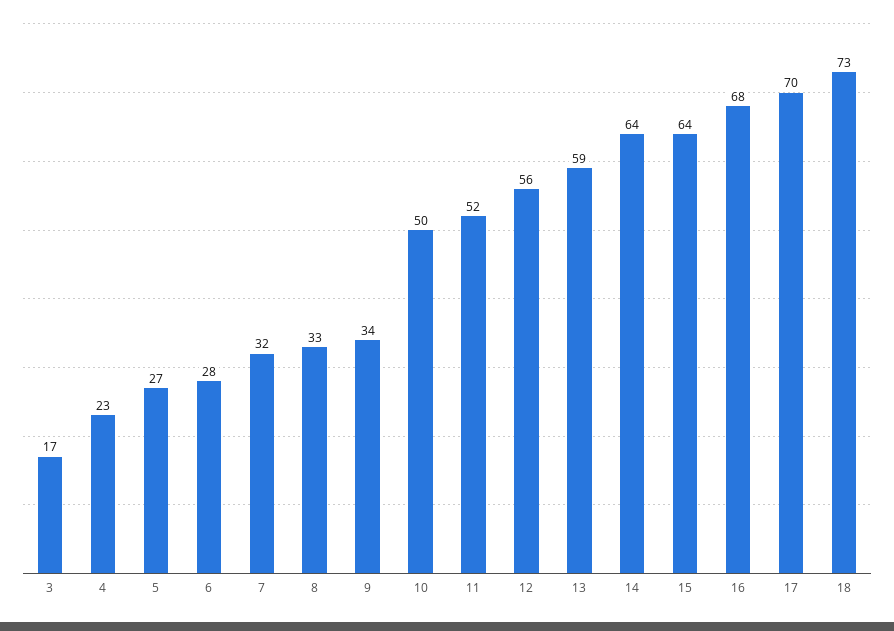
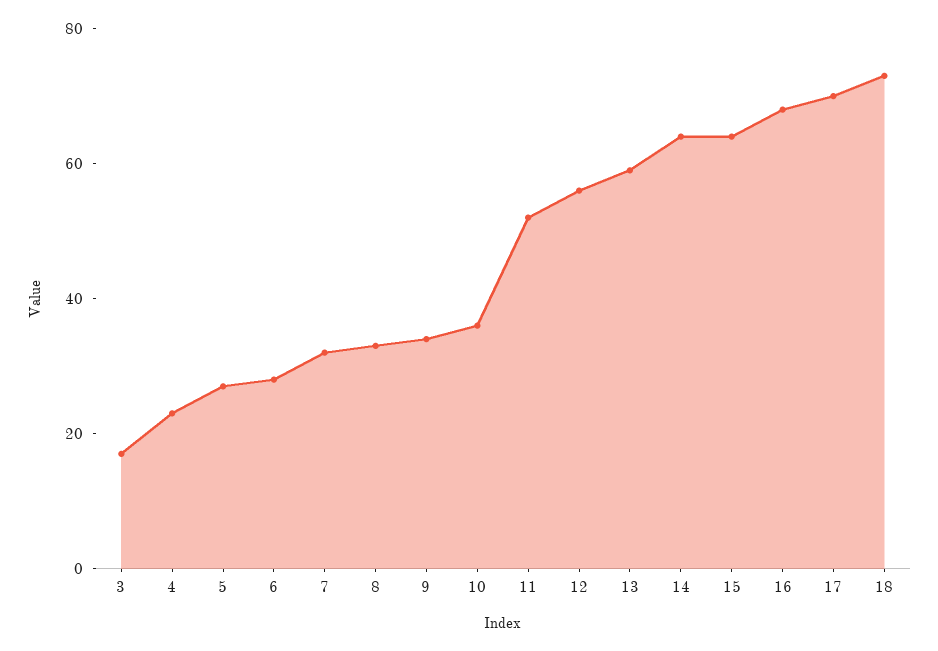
  {
    "3": 17,
    "4": 23,
    "5": 27,
    "6": 28,
    "7": 32,
    "8": 33,
    "9": 34,
-   "10": 50,
+   "10": 35,
    "11": 52,
    "12": 56,
    "13": 59,
    "14": 64,
    "15": 64,
    "16": 68,
    "17": 70,
    "18": 73
  }

